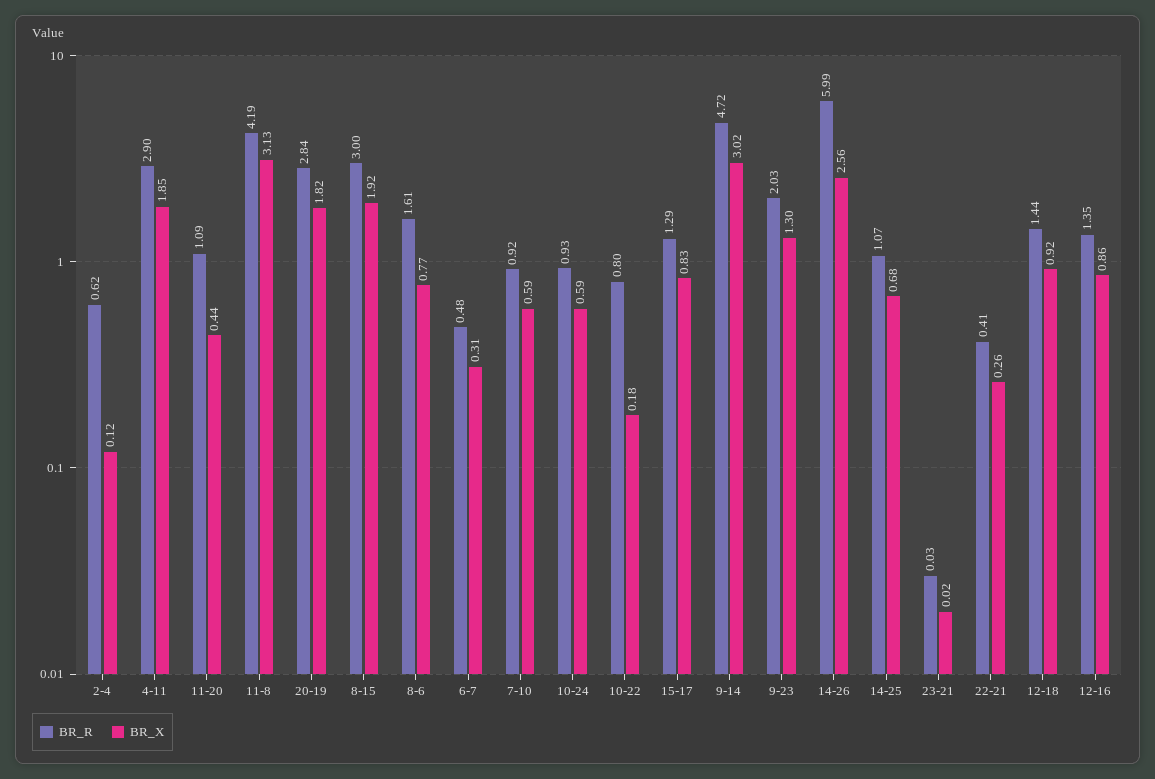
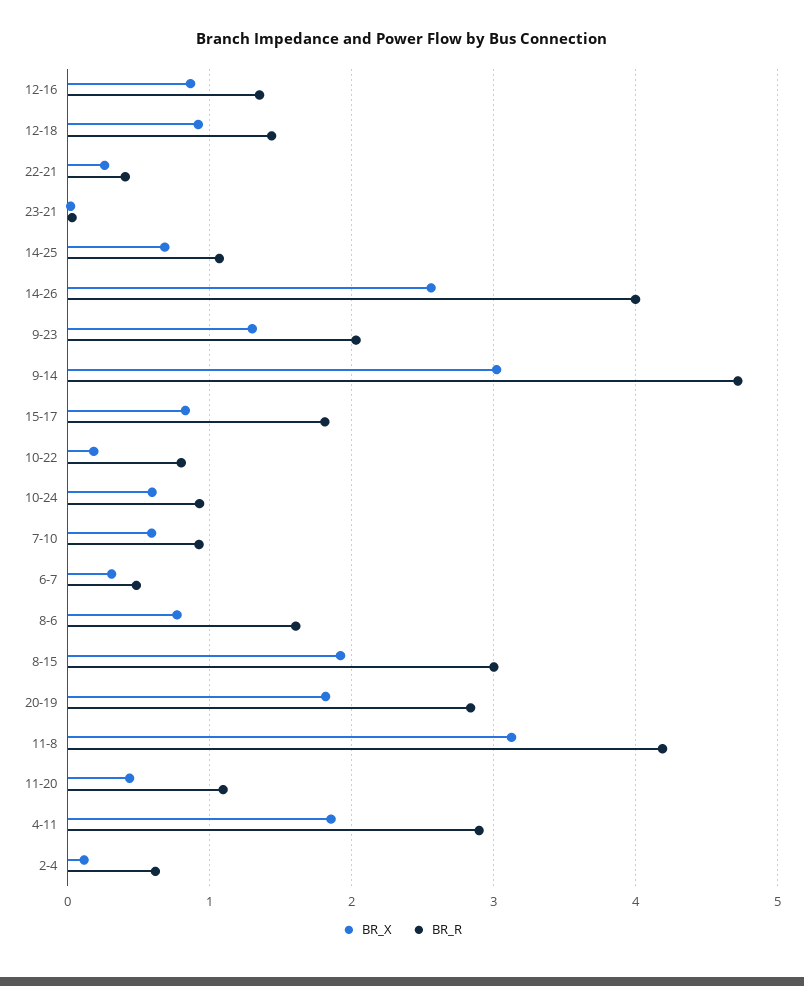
  {
    "BR_R": {
      "2-4": 0.62,
      "4-11": 2.9,
      "11-20": 1.09,
      "11-8": 4.19,
      "20-19": 2.84,
      "8-15": 3,
      "8-6": 1.61,
      "6-7": 0.48,
      "7-10": 0.92,
      "10-24": 0.93,
      "10-22": 0.8,
-     "15-17": 1.29,
+     "15-17": 1.8,
      "9-14": 4.72,
      "9-23": 2.03,
-     "14-26": 5.99,
+     "14-26": 4,
      "14-25": 1.07,
      "23-21": 0.03,
      "22-21": 0.41,
      "12-18": 1.44,
      "12-16": 1.35
    },
    "BR_X": {
      "2-4": 0.12,
      "4-11": 1.85,
      "11-20": 0.44,
      "11-8": 3.13,
      "20-19": 1.82,
      "8-15": 1.92,
      "8-6": 0.77,
      "6-7": 0.31,
      "7-10": 0.59,
      "10-24": 0.59,
      "10-22": 0.18,
      "15-17": 0.83,
      "9-14": 3.02,
      "9-23": 1.3,
      "14-26": 2.56,
      "14-25": 0.68,
      "23-21": 0.02,
      "22-21": 0.26,
      "12-18": 0.92,
      "12-16": 0.86
    }
  }

